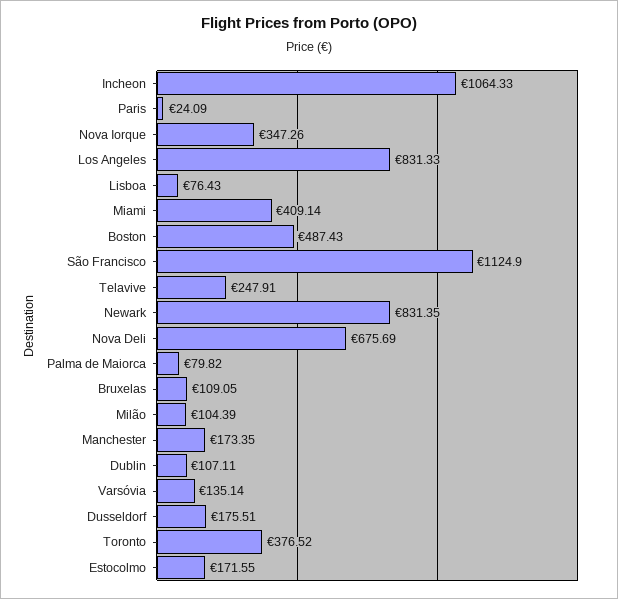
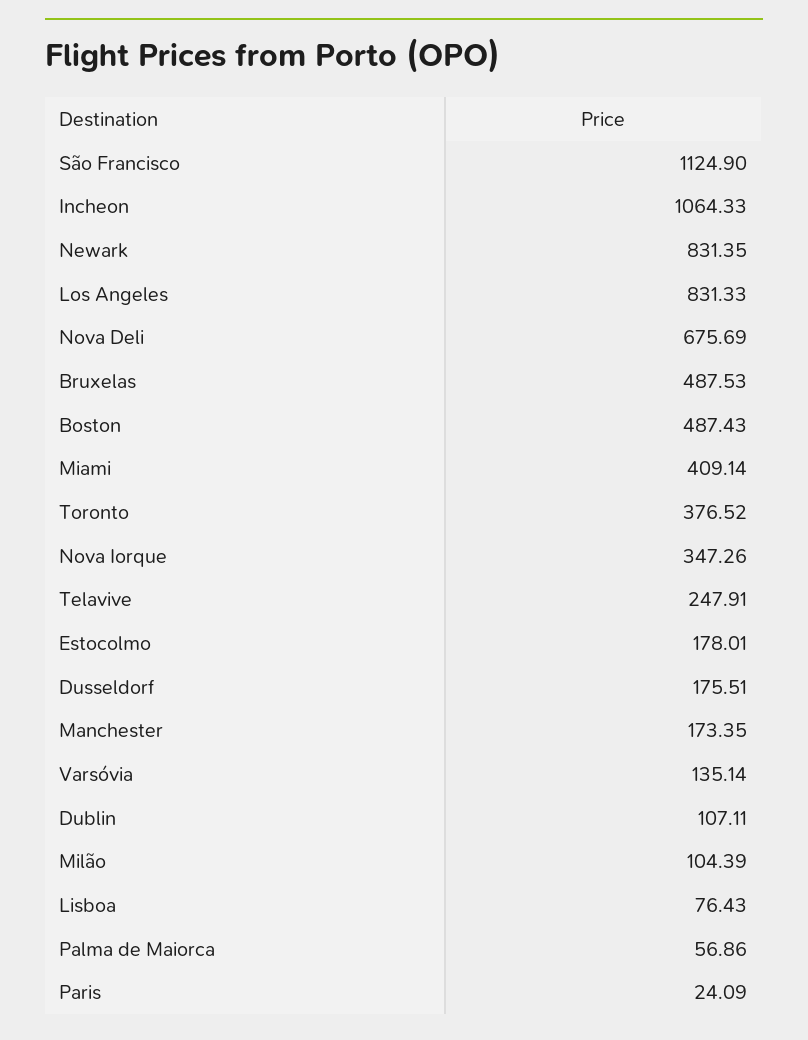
  {
    "Incheon": 1064.33,
    "Paris": 24.09,
    "Nova Iorque": 347.26,
    "Los Angeles": 831.33,
    "Lisboa": 76.43,
    "Miami": 409.14,
    "Boston": 487.43,
    "São Francisco": 1124.9,
    "Telavive": 247.91,
    "Newark": 831.35,
    "Nova Deli": 675.69,
-   "Palma de Maiorca": 79.82,
+   "Palma de Maiorca": 56.86,
-   "Bruxelas": 109.05,
+   "Bruxelas": 487.53,
    "Milão": 104.39,
    "Manchester": 173.35,
    "Dublin": 107.11,
    "Varsóvia": 135.14,
    "Dusseldorf": 175.51,
    "Toronto": 376.52,
-   "Estocolmo": 171.55
+   "Estocolmo": 178.01
  }

